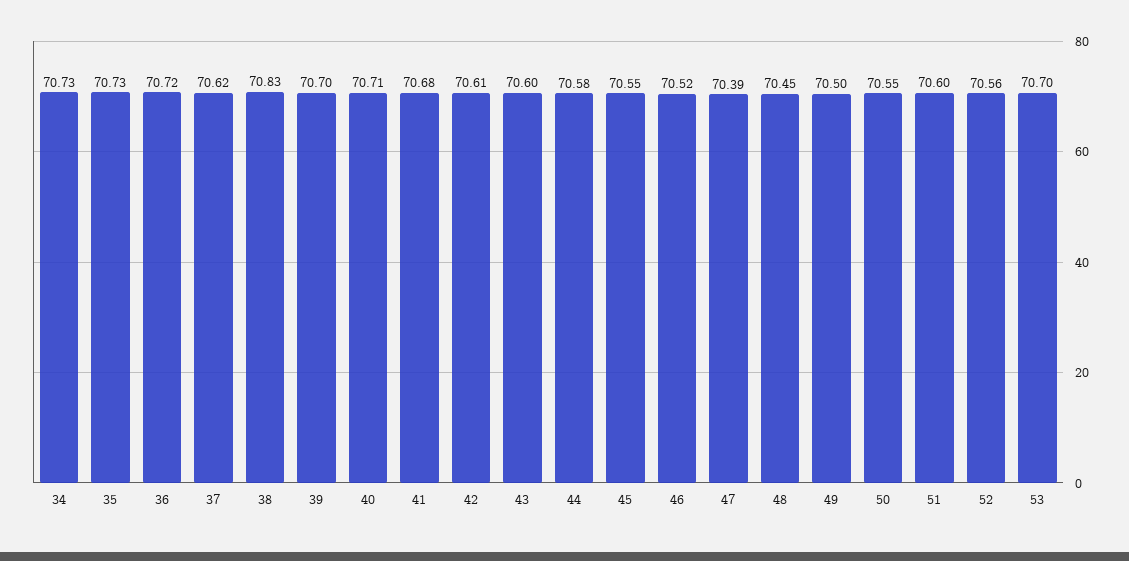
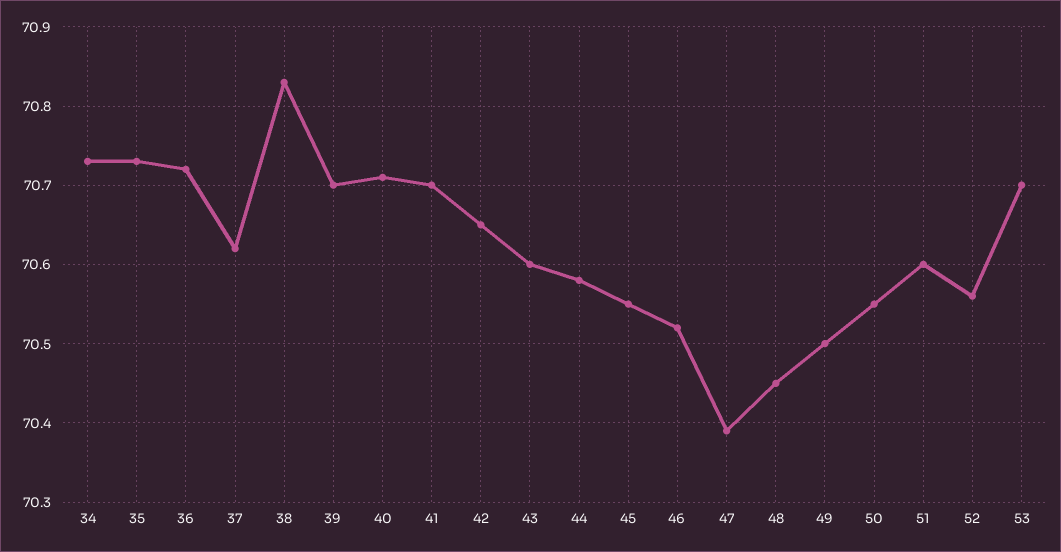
  {
    "34": 70.73,
    "35": 70.73,
    "36": 70.72,
    "37": 70.62,
    "38": 70.83,
    "39": 70.7,
    "40": 70.71,
-   "41": 70.68,
+   "41": 70.7,
-   "42": 70.61,
+   "42": 70.65,
    "43": 70.6,
    "44": 70.58,
    "45": 70.55,
    "46": 70.52,
    "47": 70.39,
    "48": 70.45,
    "49": 70.5,
    "50": 70.55,
    "51": 70.6,
    "52": 70.56,
    "53": 70.7
  }

